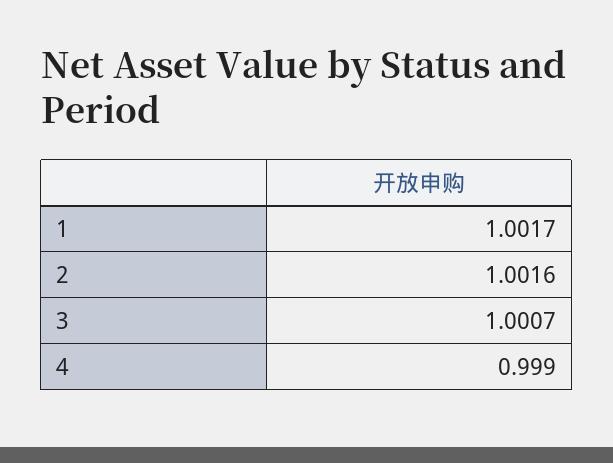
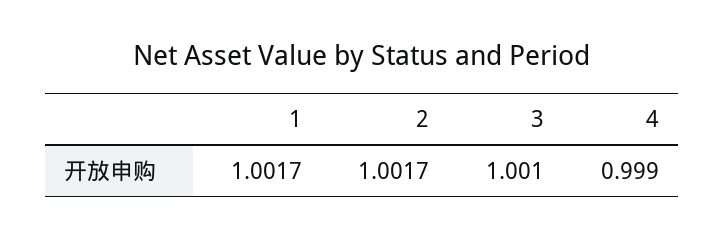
  {
    "1": 1.0017,
-   "2": 1.0016,
+   "2": 1.0017,
-   "3": 1.0007,
+   "3": 1.001,
    "4": 0.999
  }

